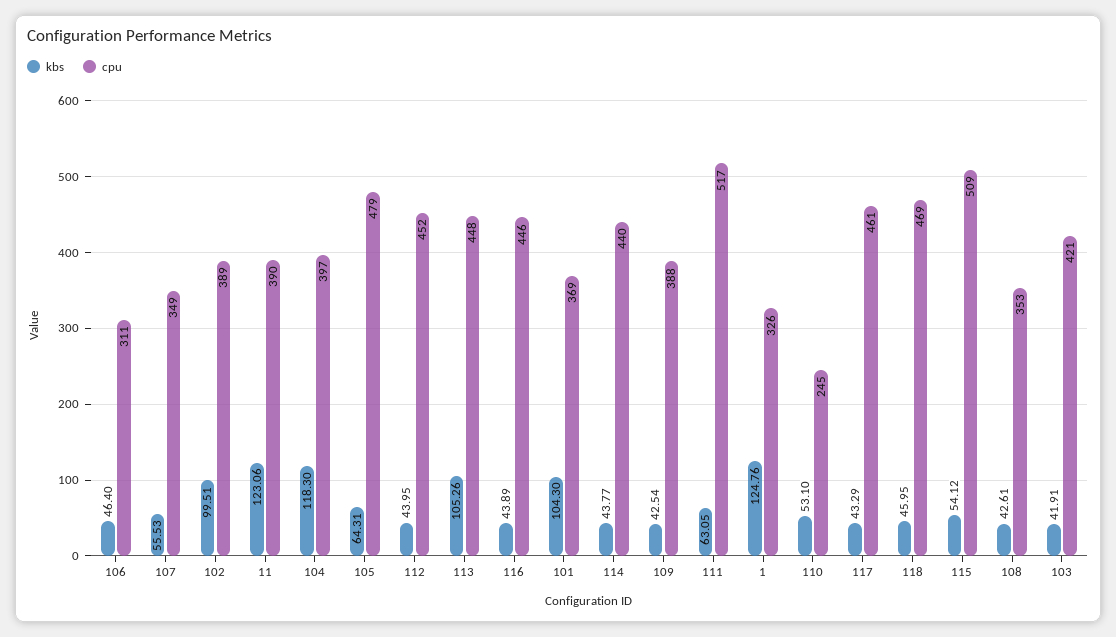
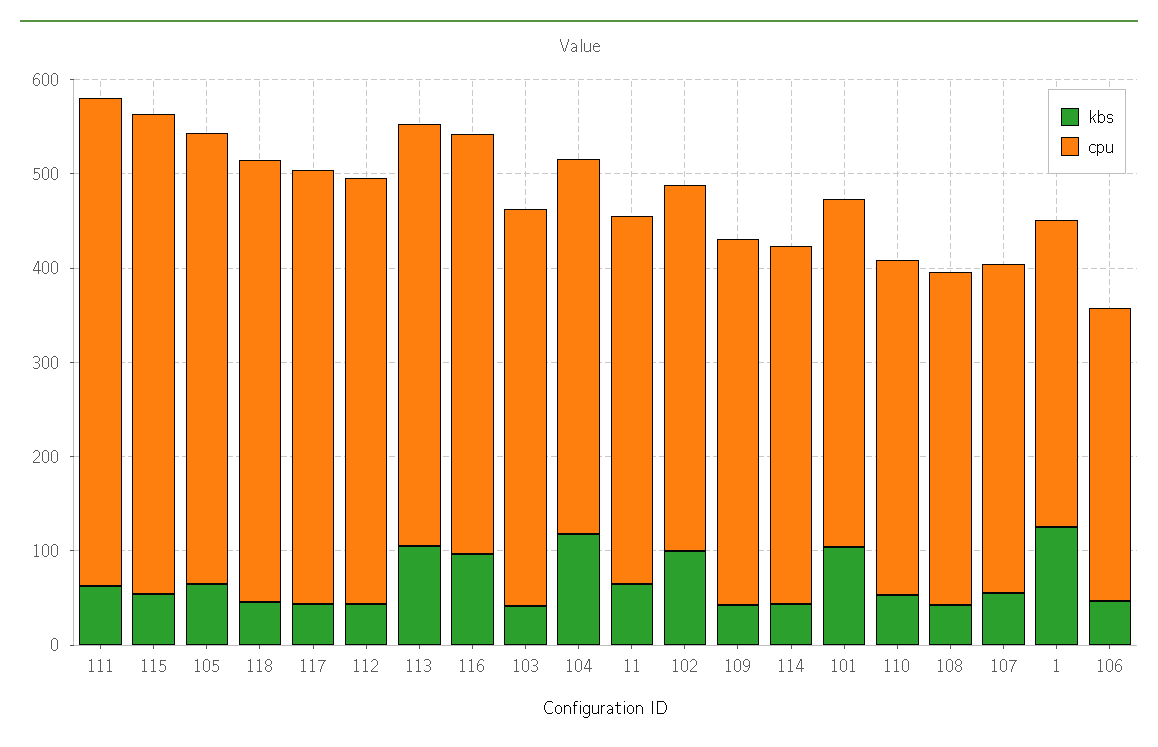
  {
    "kbs": {
      "106": 46.4,
      "107": 55.53,
      "102": 99.51,
-     "11": 123.06,
+     "11": 60,
      "104": 118.3,
      "105": 64.31,
      "112": 43.95,
      "113": 105.26,
-     "116": 43.89,
+     "116": 100,
      "101": 104.3,
      "114": 43.77,
      "109": 42.54,
      "111": 63.05,
      "1": 124.76,
      "110": 53.1,
      "117": 43.29,
      "118": 45.95,
      "115": 54.12,
      "108": 42.61,
      "103": 41.91
    },
    "cpu": {
      "106": 311,
      "107": 349,
      "102": 389,
      "11": 390,
      "104": 397,
      "105": 479,
      "112": 452,
      "113": 448,
      "116": 446,
      "101": 369,
-     "114": 440,
+     "114": 380,
      "109": 388,
      "111": 517,
      "1": 326,
-     "110": 245,
+     "110": 360,
      "117": 461,
      "118": 469,
      "115": 509,
      "108": 353,
      "103": 421
    }
  }

